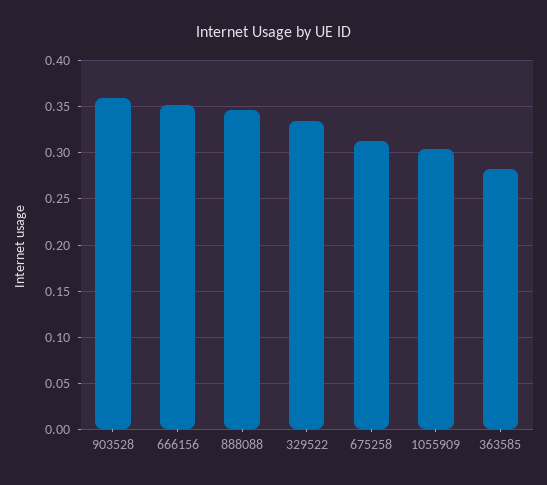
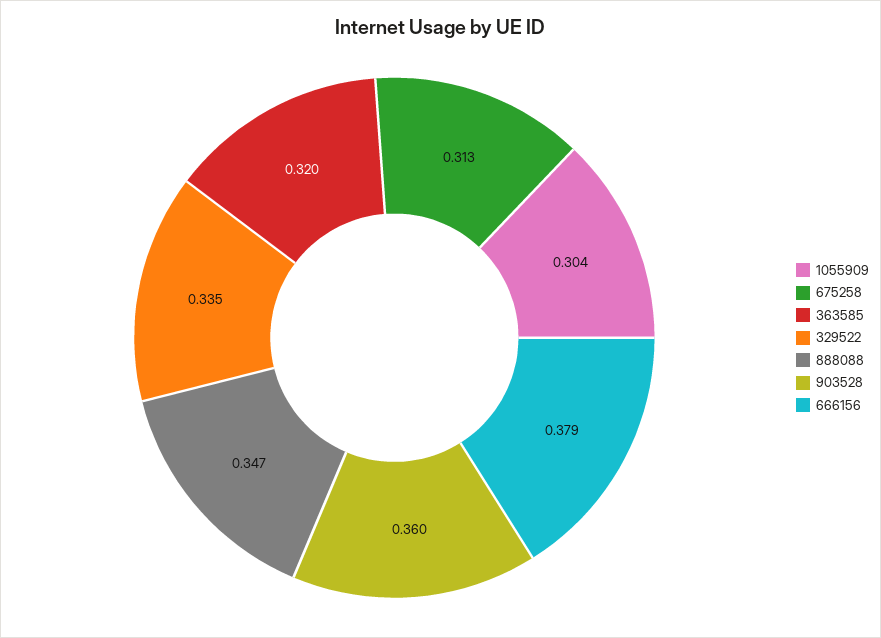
  {
    "903528": 0.36,
-   "666156": 0.35,
+   "666156": 0.379,
    "888088": 0.347,
    "329522": 0.335,
    "675258": 0.313,
    "1055909": 0.304,
-   "363585": 0.28
+   "363585": 0.32
  }

